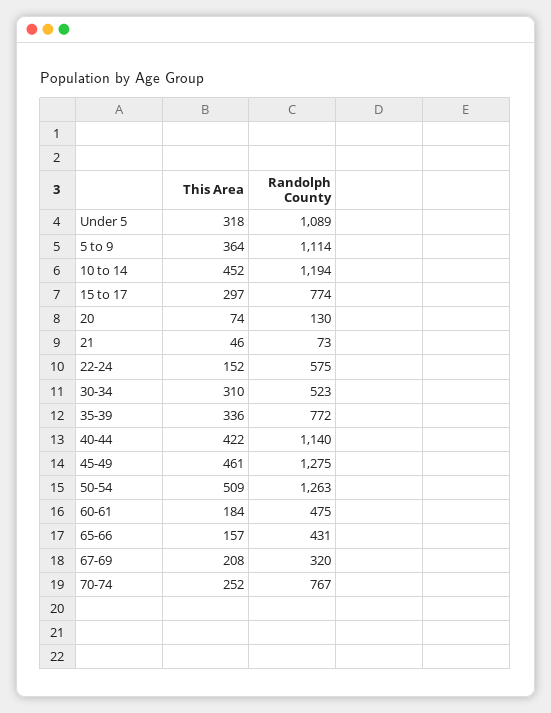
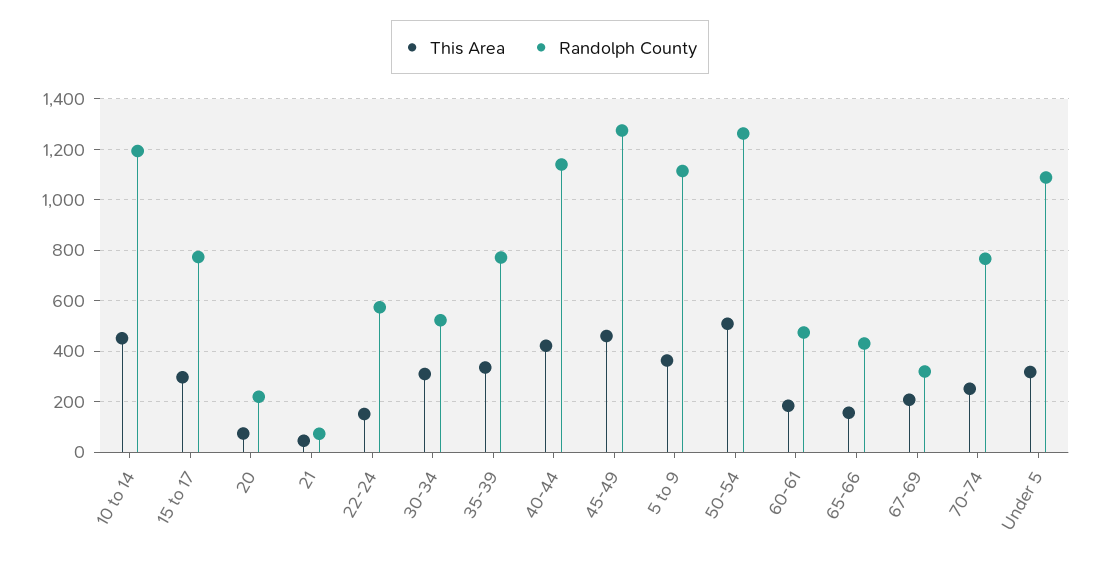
  {
    "This Area": {
      "Under 5": 318,
      "5 to 9": 364,
      "10 to 14": 452,
      "15 to 17": 297,
      "20": 74,
      "21": 46,
      "22-24": 152,
      "30-34": 310,
      "35-39": 336,
      "40-44": 422,
      "45-49": 461,
      "50-54": 509,
      "60-61": 184,
      "65-66": 157,
      "67-69": 208,
      "70-74": 252
    },
    "Randolph County": {
      "Under 5": 1089,
      "5 to 9": 1114,
      "10 to 14": 1194,
      "15 to 17": 774,
-     "20": 130,
+     "20": 225,
      "21": 73,
      "22-24": 575,
      "30-34": 523,
      "35-39": 772,
      "40-44": 1140,
      "45-49": 1275,
      "50-54": 1263,
      "60-61": 475,
      "65-66": 431,
      "67-69": 320,
      "70-74": 767
    }
  }

